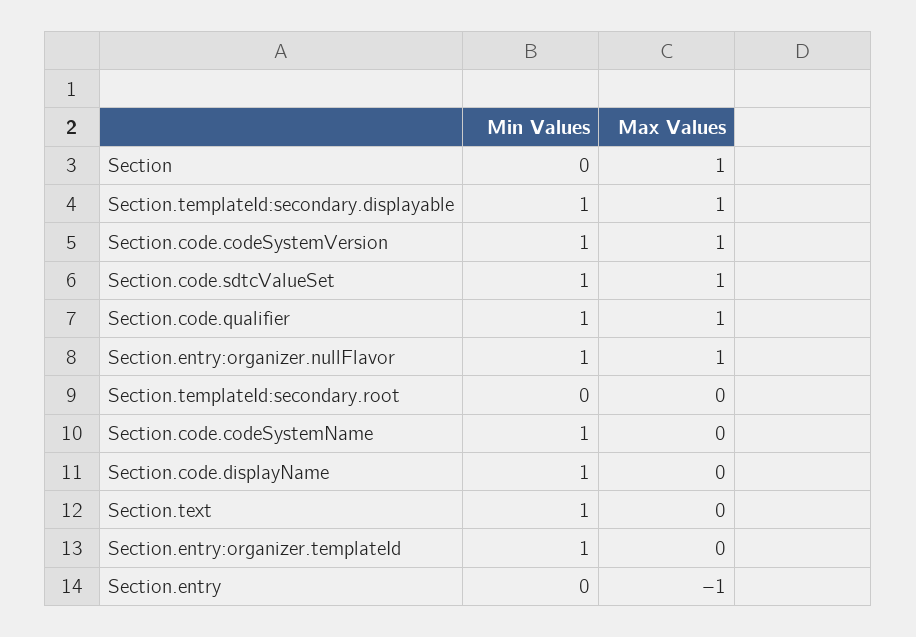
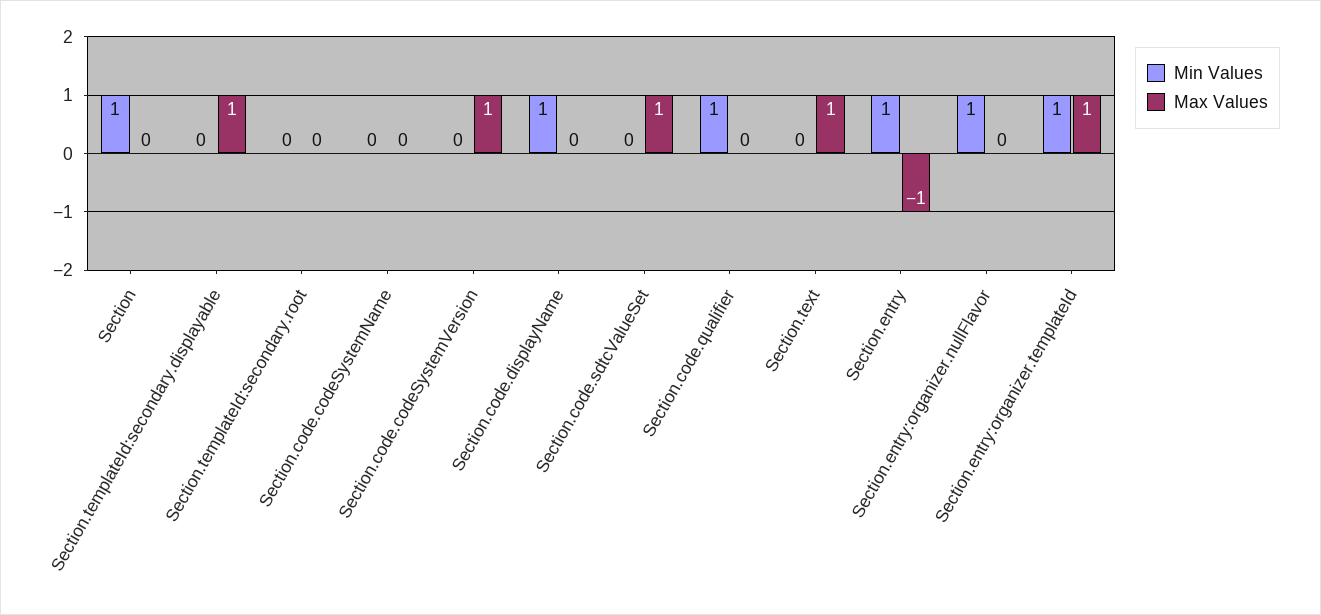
  {
    "Min Values": {
-     "Section": 0,
+     "Section": 1,
-     "Section.templateId:secondary.displayable": 1,
+     "Section.templateId:secondary.displayable": 0,
-     "Section.code.codeSystemVersion": 1,
+     "Section.code.codeSystemVersion": 0,
-     "Section.code.sdtcValueSet": 1,
+     "Section.code.sdtcValueSet": 0,
      "Section.code.qualifier": 1,
      "Section.entry:organizer.nullFlavor": 1,
      "Section.templateId:secondary.root": 0,
-     "Section.code.codeSystemName": 1,
+     "Section.code.codeSystemName": 0,
      "Section.code.displayName": 1,
-     "Section.text": 1,
+     "Section.text": 0,
      "Section.entry:organizer.templateId": 1,
-     "Section.entry": 0
+     "Section.entry": 1
    },
    "Max Values": {
-     "Section": 1,
+     "Section": 0,
      "Section.templateId:secondary.displayable": 1,
      "Section.code.codeSystemVersion": 1,
      "Section.code.sdtcValueSet": 1,
-     "Section.code.qualifier": 1,
+     "Section.code.qualifier": 0,
-     "Section.entry:organizer.nullFlavor": 1,
+     "Section.entry:organizer.nullFlavor": 0,
      "Section.templateId:secondary.root": 0,
      "Section.code.codeSystemName": 0,
      "Section.code.displayName": 0,
-     "Section.text": 0,
+     "Section.text": 1,
-     "Section.entry:organizer.templateId": 0,
+     "Section.entry:organizer.templateId": 1,
      "Section.entry": -1
    }
  }

